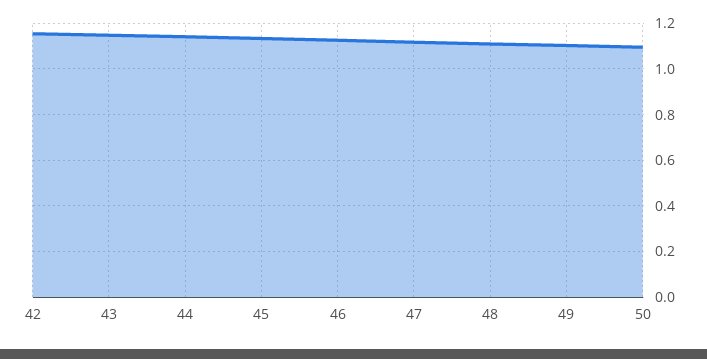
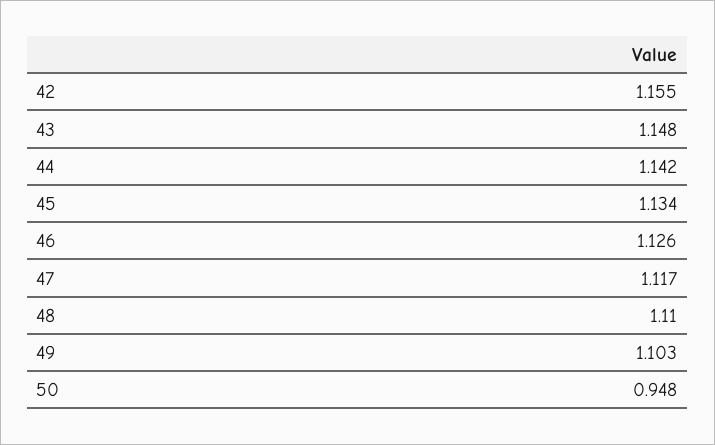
  {
    "42": 1.155,
    "43": 1.148,
    "44": 1.142,
    "45": 1.134,
    "46": 1.126,
    "47": 1.117,
    "48": 1.11,
    "49": 1.103,
-   "50": 1.1
+   "50": 0.948
  }

